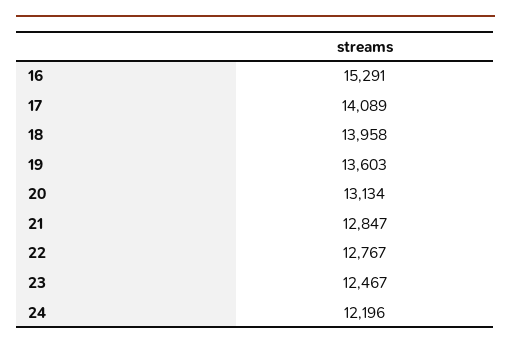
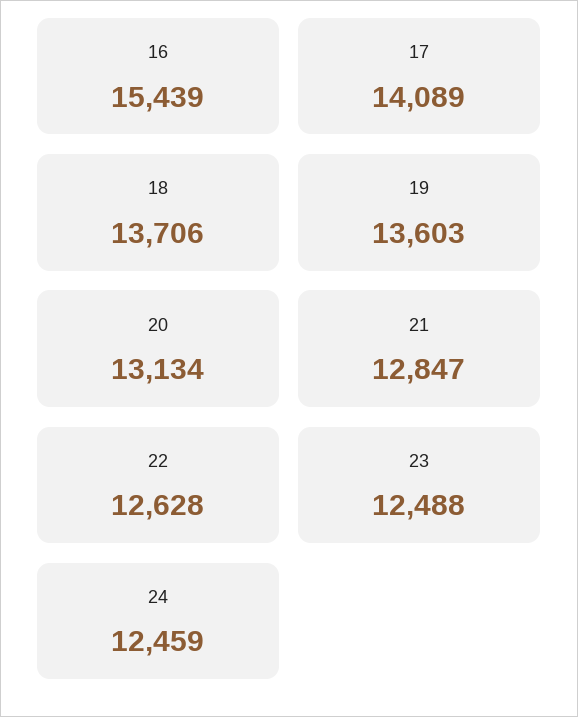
  {
-   "16": 15291,
+   "16": 15439,
    "17": 14089,
-   "18": 13958,
+   "18": 13706,
    "19": 13603,
    "20": 13134,
    "21": 12847,
-   "22": 12767,
+   "22": 12628,
-   "23": 12467,
+   "23": 12488,
-   "24": 12196
+   "24": 12459
  }

